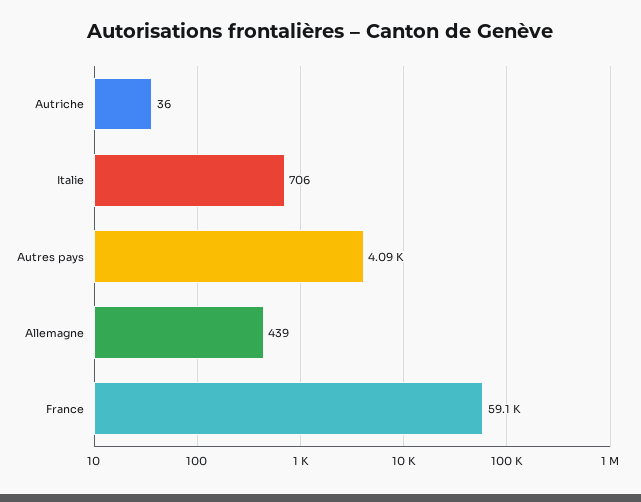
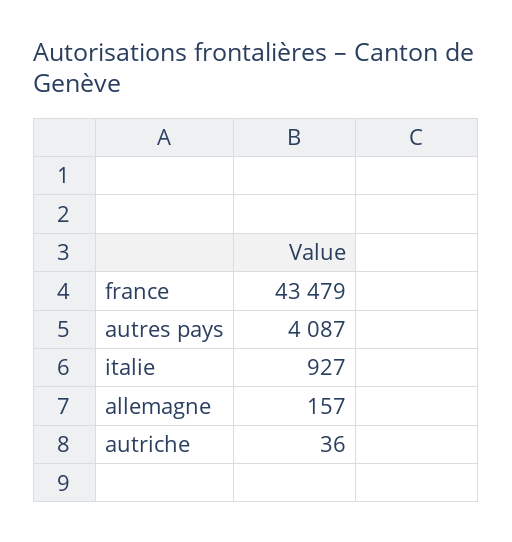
  {
    "Autriche": 36,
-   "Italie": 706,
+   "Italie": 927,
    "Autres pays": 4087,
-   "Allemagne": 439,
+   "Allemagne": 157,
-   "France": 59100
+   "France": 43479
  }

